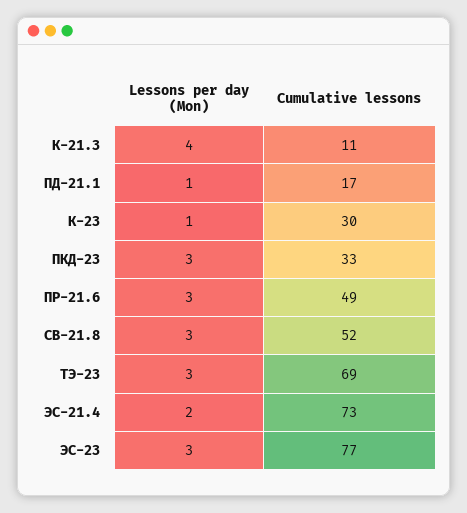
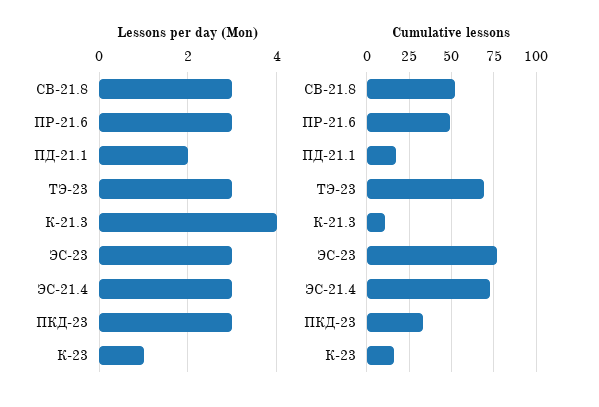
  {
    "Lessons per day (Mon)": {
      "К-21.3": 4,
-     "ПД-21.1": 1,
+     "ПД-21.1": 2,
      "К-23": 1,
      "ПКД-23": 3,
      "ПР-21.6": 3,
      "СВ-21.8": 3,
      "ТЭ-23": 3,
-     "ЭС-21.4": 2,
+     "ЭС-21.4": 3,
      "ЭС-23": 3
    },
    "Cumulative lessons": {
      "К-21.3": 11,
      "ПД-21.1": 17,
-     "К-23": 30,
+     "К-23": 15,
      "ПКД-23": 33,
      "ПР-21.6": 49,
      "СВ-21.8": 52,
      "ТЭ-23": 69,
      "ЭС-21.4": 73,
      "ЭС-23": 77
    }
  }

